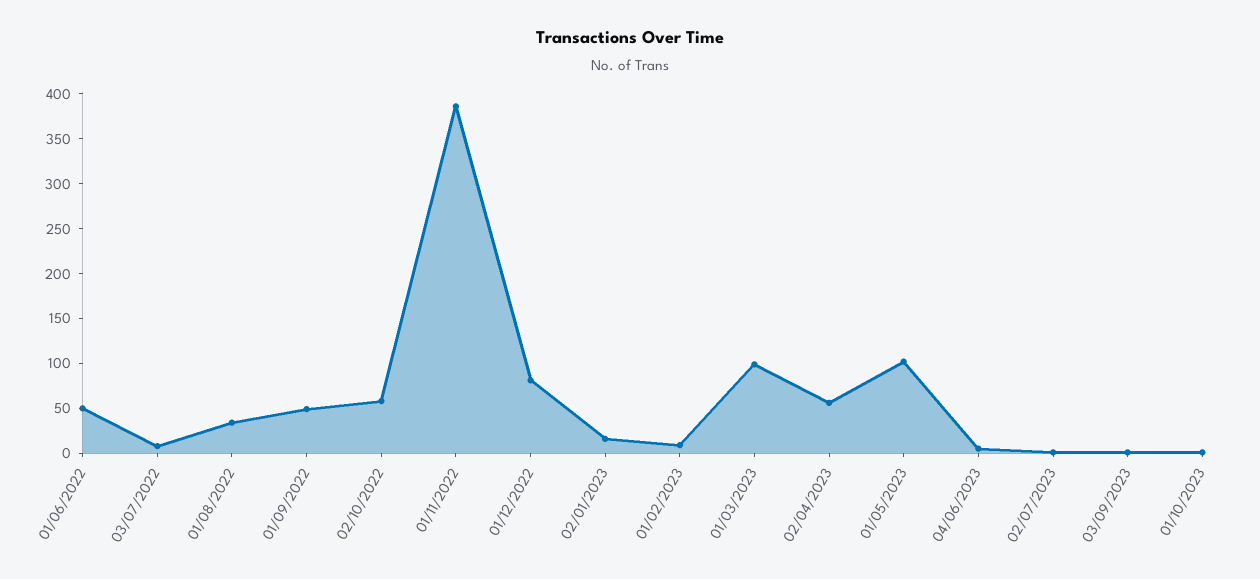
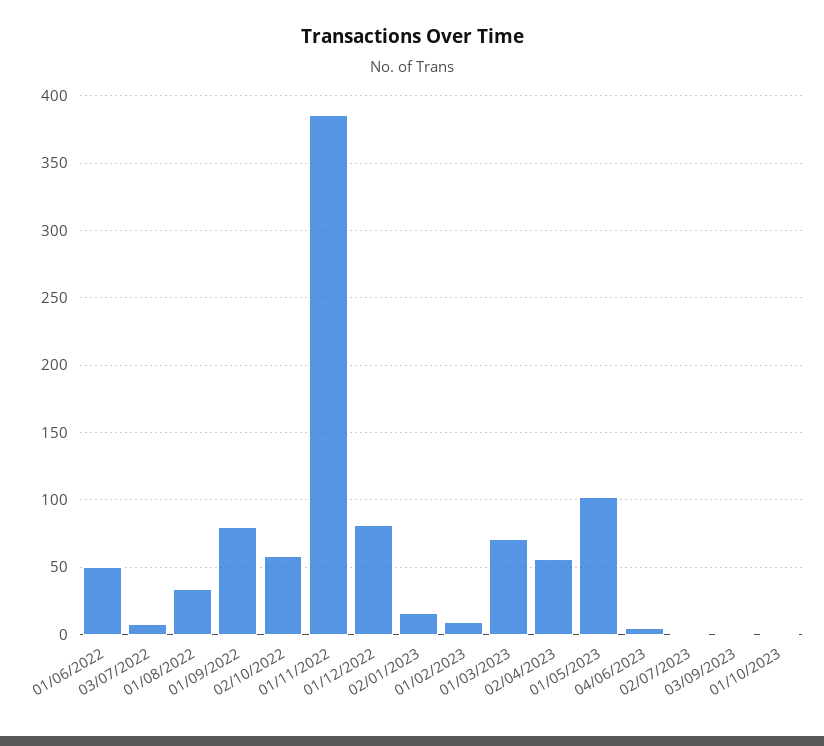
  {
    "01/06/2022": 50,
    "03/07/2022": 10,
    "01/08/2022": 35,
-   "01/09/2022": 50,
+   "01/09/2022": 80,
    "02/10/2022": 60,
    "01/11/2022": 385,
    "01/12/2022": 80,
    "02/01/2023": 15,
    "01/02/2023": 10,
-   "01/03/2023": 100,
+   "01/03/2023": 70,
    "02/04/2023": 55,
    "01/05/2023": 100,
    "04/06/2023": 5,
    "02/07/2023": 0,
    "03/09/2023": 0,
    "01/10/2023": 0
  }

